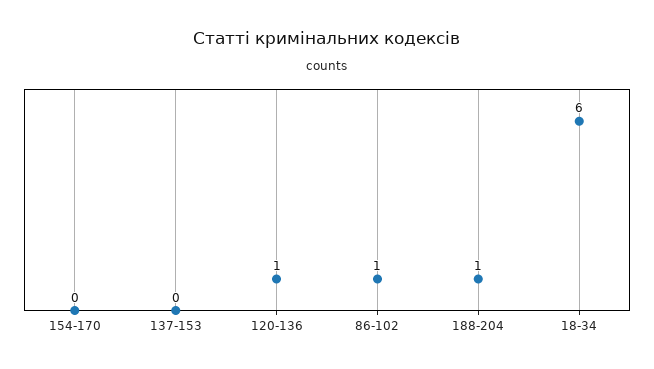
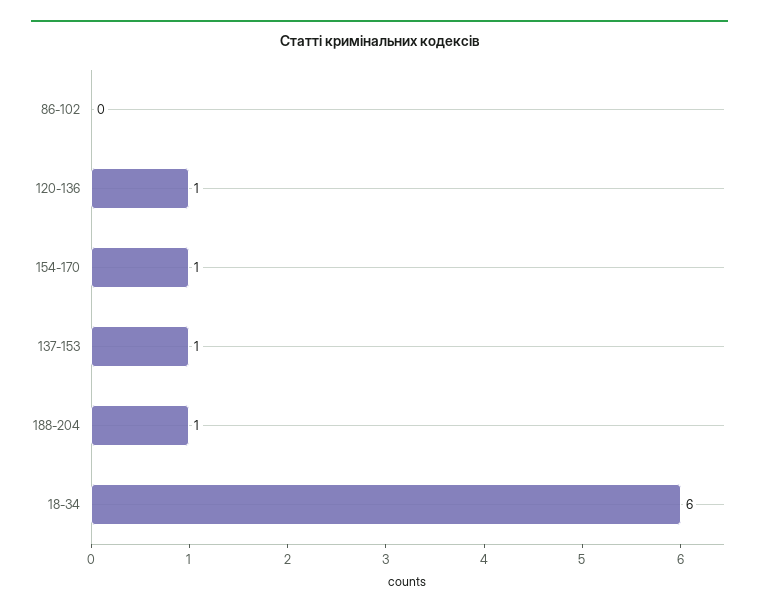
  {
-   "154-170": 0,
+   "154-170": 1,
-   "137-153": 0,
+   "137-153": 1,
    "120-136": 1,
-   "86-102": 1,
+   "86-102": 0,
    "188-204": 1,
    "18-34": 6
  }

